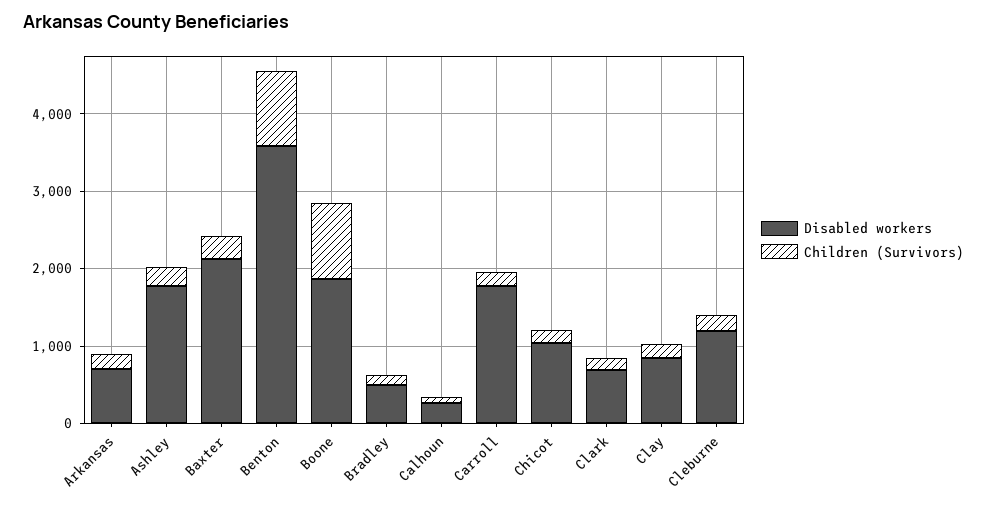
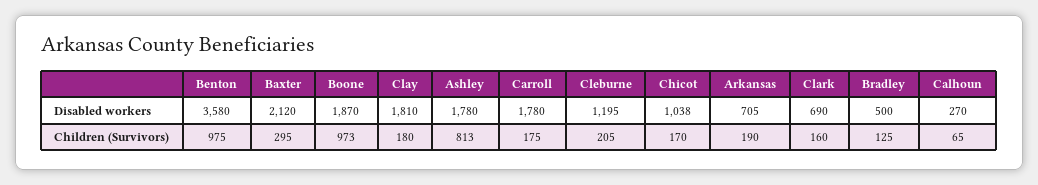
  {
    "Disabled workers": {
      "Arkansas": 705,
      "Ashley": 1780,
      "Baxter": 2120,
      "Benton": 3580,
      "Boone": 1870,
      "Bradley": 500,
      "Calhoun": 270,
      "Carroll": 1780,
      "Chicot": 1038,
      "Clark": 690,
-     "Clay": 800,
+     "Clay": 1810,
      "Cleburne": 1195
    },
    "Children (Survivors)": {
      "Arkansas": 190,
-     "Ashley": 200,
+     "Ashley": 813,
      "Baxter": 295,
      "Benton": 975,
      "Boone": 973,
      "Bradley": 125,
      "Calhoun": 65,
      "Carroll": 175,
      "Chicot": 170,
      "Clark": 160,
      "Clay": 180,
      "Cleburne": 205
    }
  }

